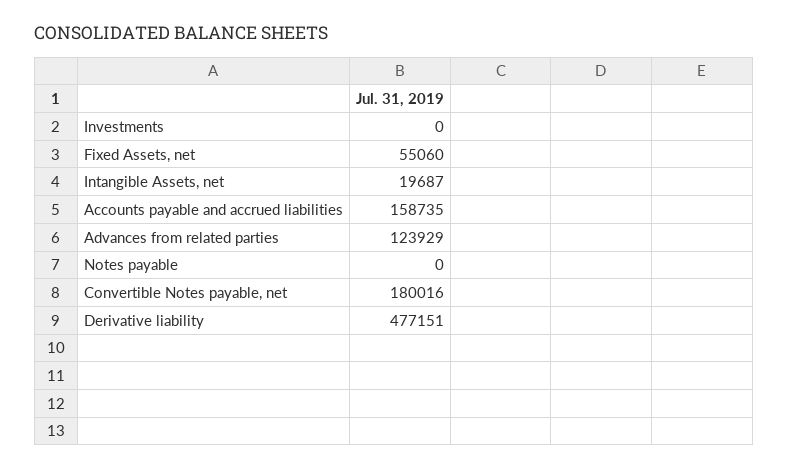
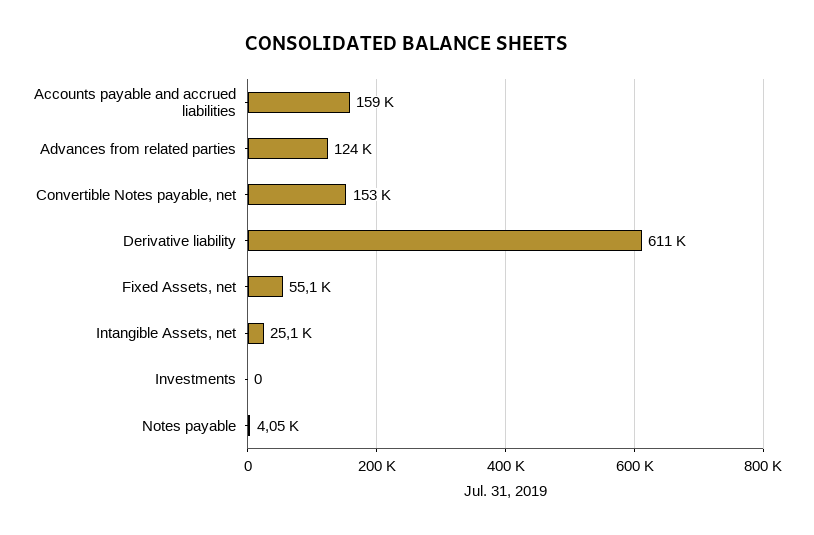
  {
    "Investments": 0,
    "Fixed Assets, net": 55060,
-   "Intangible Assets, net": 19687,
+   "Intangible Assets, net": 25100,
    "Accounts payable and accrued liabilities": 158735,
    "Advances from related parties": 123929,
-   "Notes payable": 0,
+   "Notes payable": 4050,
-   "Convertible Notes payable, net": 180016,
+   "Convertible Notes payable, net": 153000,
-   "Derivative liability": 477151
+   "Derivative liability": 611000
  }

